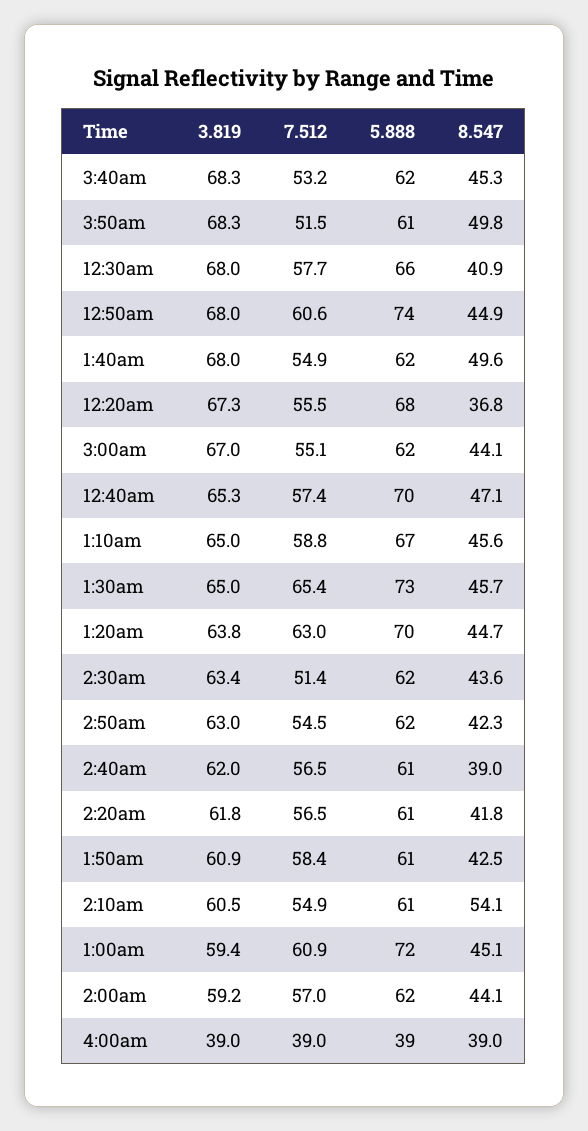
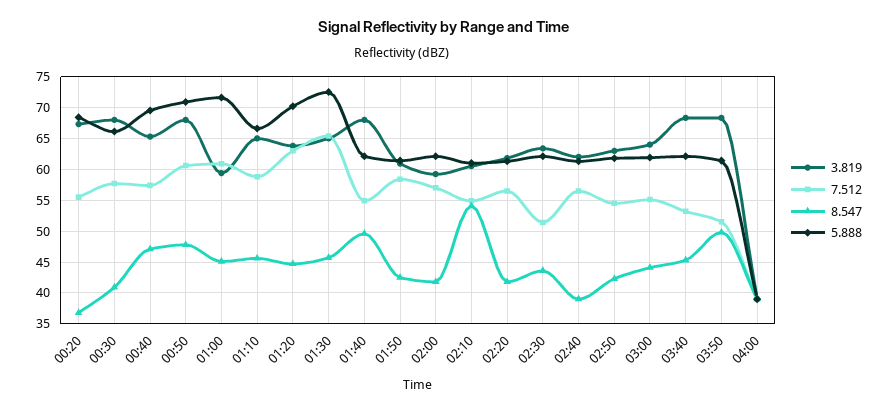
  {
    "3.819": {
      "3:40am": 68.3,
      "3:50am": 68.3,
      "12:30am": 68,
      "12:50am": 68,
      "1:40am": 68,
      "12:20am": 67.3,
-     "3:00am": 67,
+     "3:00am": 64,
      "12:40am": 65.3,
      "1:10am": 65,
      "1:30am": 65,
      "1:20am": 63.8,
      "2:30am": 63.4,
      "2:50am": 63,
      "2:40am": 62,
      "2:20am": 61.8,
      "1:50am": 60.9,
      "2:10am": 60.5,
      "1:00am": 59.4,
      "2:00am": 59.2,
      "4:00am": 39
    },
    "7.512": {
      "3:40am": 53.2,
      "3:50am": 51.5,
      "12:30am": 57.7,
      "12:50am": 60.6,
      "1:40am": 54.9,
      "12:20am": 55.5,
      "3:00am": 55.1,
      "12:40am": 57.4,
      "1:10am": 58.8,
      "1:30am": 65.4,
      "1:20am": 63,
      "2:30am": 51.4,
      "2:50am": 54.5,
      "2:40am": 56.5,
      "2:20am": 56.5,
      "1:50am": 58.4,
      "2:10am": 54.9,
      "1:00am": 60.9,
      "2:00am": 57,
      "4:00am": 39
    },
    "5.888": {
      "3:40am": 62,
      "3:50am": 61,
      "12:30am": 66,
-     "12:50am": 74,
+     "12:50am": 71,
      "1:40am": 62,
      "12:20am": 68,
      "3:00am": 62,
      "12:40am": 70,
      "1:10am": 67,
      "1:30am": 73,
      "1:20am": 70,
      "2:30am": 62,
      "2:50am": 62,
      "2:40am": 61,
      "2:20am": 61,
      "1:50am": 61,
      "2:10am": 61,
      "1:00am": 72,
      "2:00am": 62,
      "4:00am": 39
    },
    "8.547": {
      "3:40am": 45.3,
      "3:50am": 49.8,
      "12:30am": 40.9,
-     "12:50am": 44.9,
+     "12:50am": 48,
      "1:40am": 49.6,
      "12:20am": 36.8,
      "3:00am": 44.1,
      "12:40am": 47.1,
      "1:10am": 45.6,
      "1:30am": 45.7,
      "1:20am": 44.7,
      "2:30am": 43.6,
      "2:50am": 42.3,
      "2:40am": 39,
      "2:20am": 41.8,
      "1:50am": 42.5,
      "2:10am": 54.1,
      "1:00am": 45.1,
-     "2:00am": 44.1,
+     "2:00am": 42,
      "4:00am": 39
    }
  }

